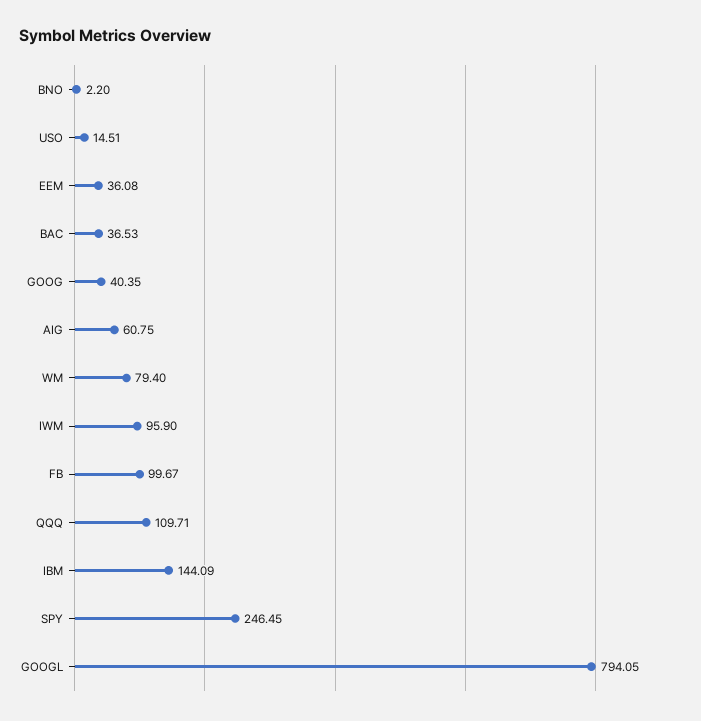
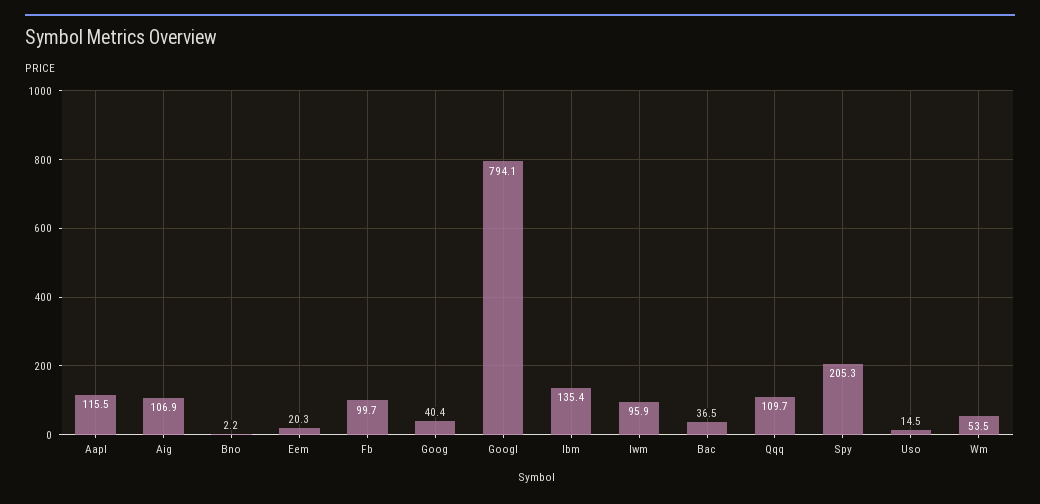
  {
    "BNO": 2.2,
    "USO": 14.51,
-   "EEM": 36.08,
+   "EEM": 20.3,
    "BAC": 36.53,
    "GOOG": 40.35,
-   "AIG": 60.75,
+   "AIG": 106.9,
-   "WM": 79.4,
+   "WM": 53.5,
    "IWM": 95.9,
    "FB": 99.67,
    "QQQ": 109.71,
-   "IBM": 144.09,
+   "IBM": 135.4,
-   "SPY": 246.45,
+   "SPY": 205.3,
-   "GOOGL": 794.05
+   "GOOGL": 794.05,
+   "Aapl": 115.5
  }

